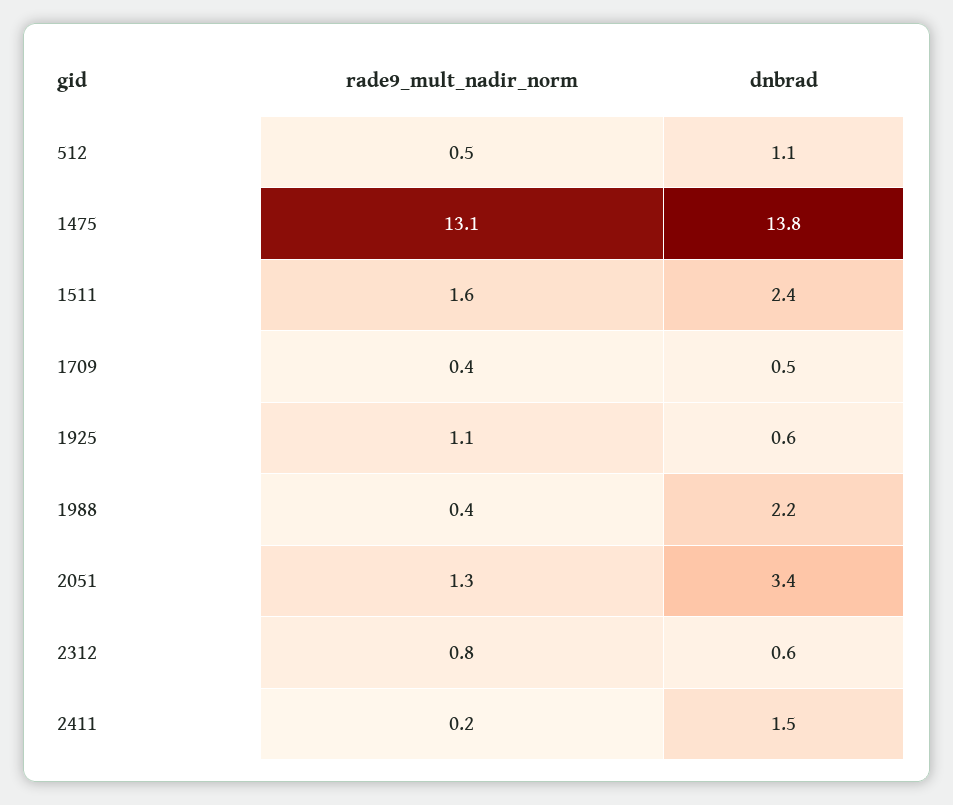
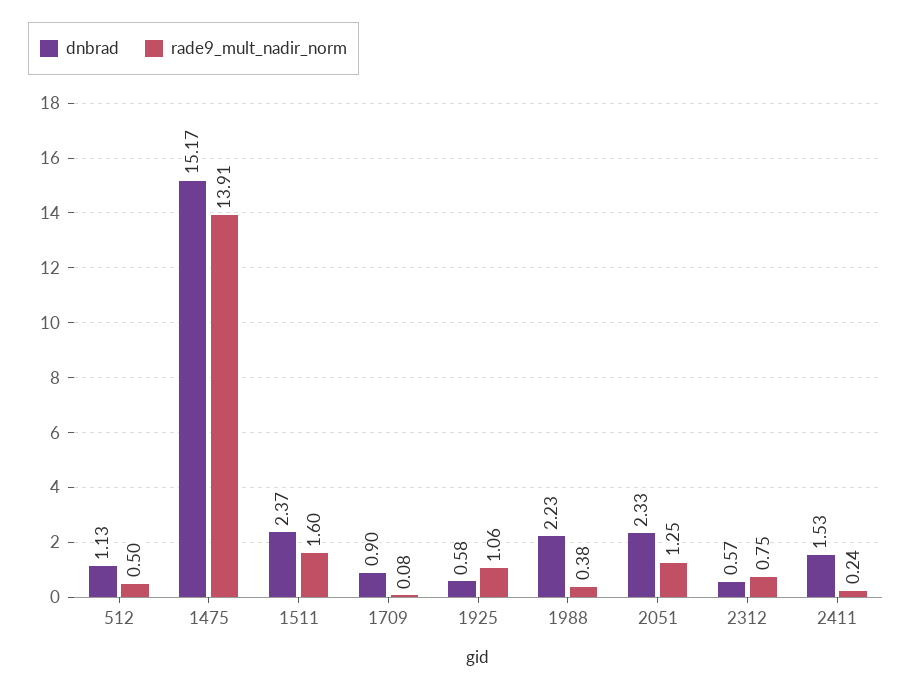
  {
    "rade9_mult_nadir_norm": {
      "512": 0.5,
-     "1475": 13.1,
+     "1475": 13.91,
      "1511": 1.6,
-     "1709": 0.4,
+     "1709": 0.08,
      "1925": 1.06,
      "1988": 0.38,
      "2051": 1.25,
      "2312": 0.75,
      "2411": 0.24
    },
    "dnbrad": {
      "512": 1.13,
-     "1475": 13.8,
+     "1475": 15.17,
      "1511": 2.37,
-     "1709": 0.5,
+     "1709": 0.9,
      "1925": 0.58,
      "1988": 2.23,
-     "2051": 3.4,
+     "2051": 2.33,
      "2312": 0.57,
      "2411": 1.53
    }
  }

